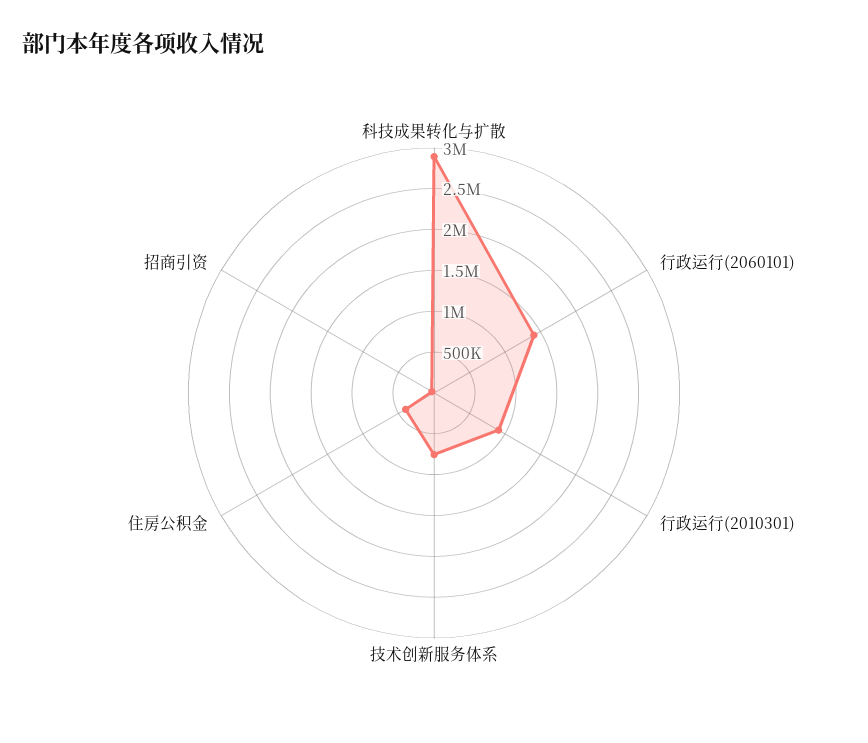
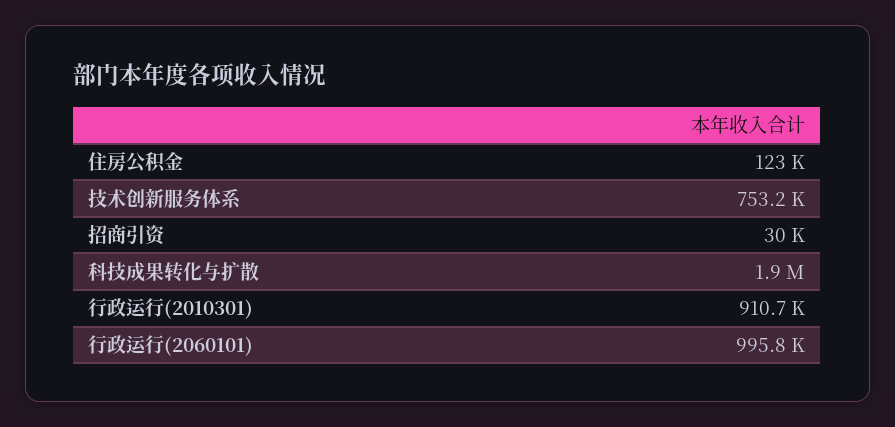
  {
-   "科技成果转化与扩散": 2900000,
+   "科技成果转化与扩散": 1900000,
-   "行政运行(2060101)": 1400000,
+   "行政运行(2060101)": 995800,
    "行政运行(2010301)": 910700,
    "技术创新服务体系": 753200,
-   "住房公积金": 400000,
+   "住房公积金": 123000,
    "招商引资": 30000
  }

